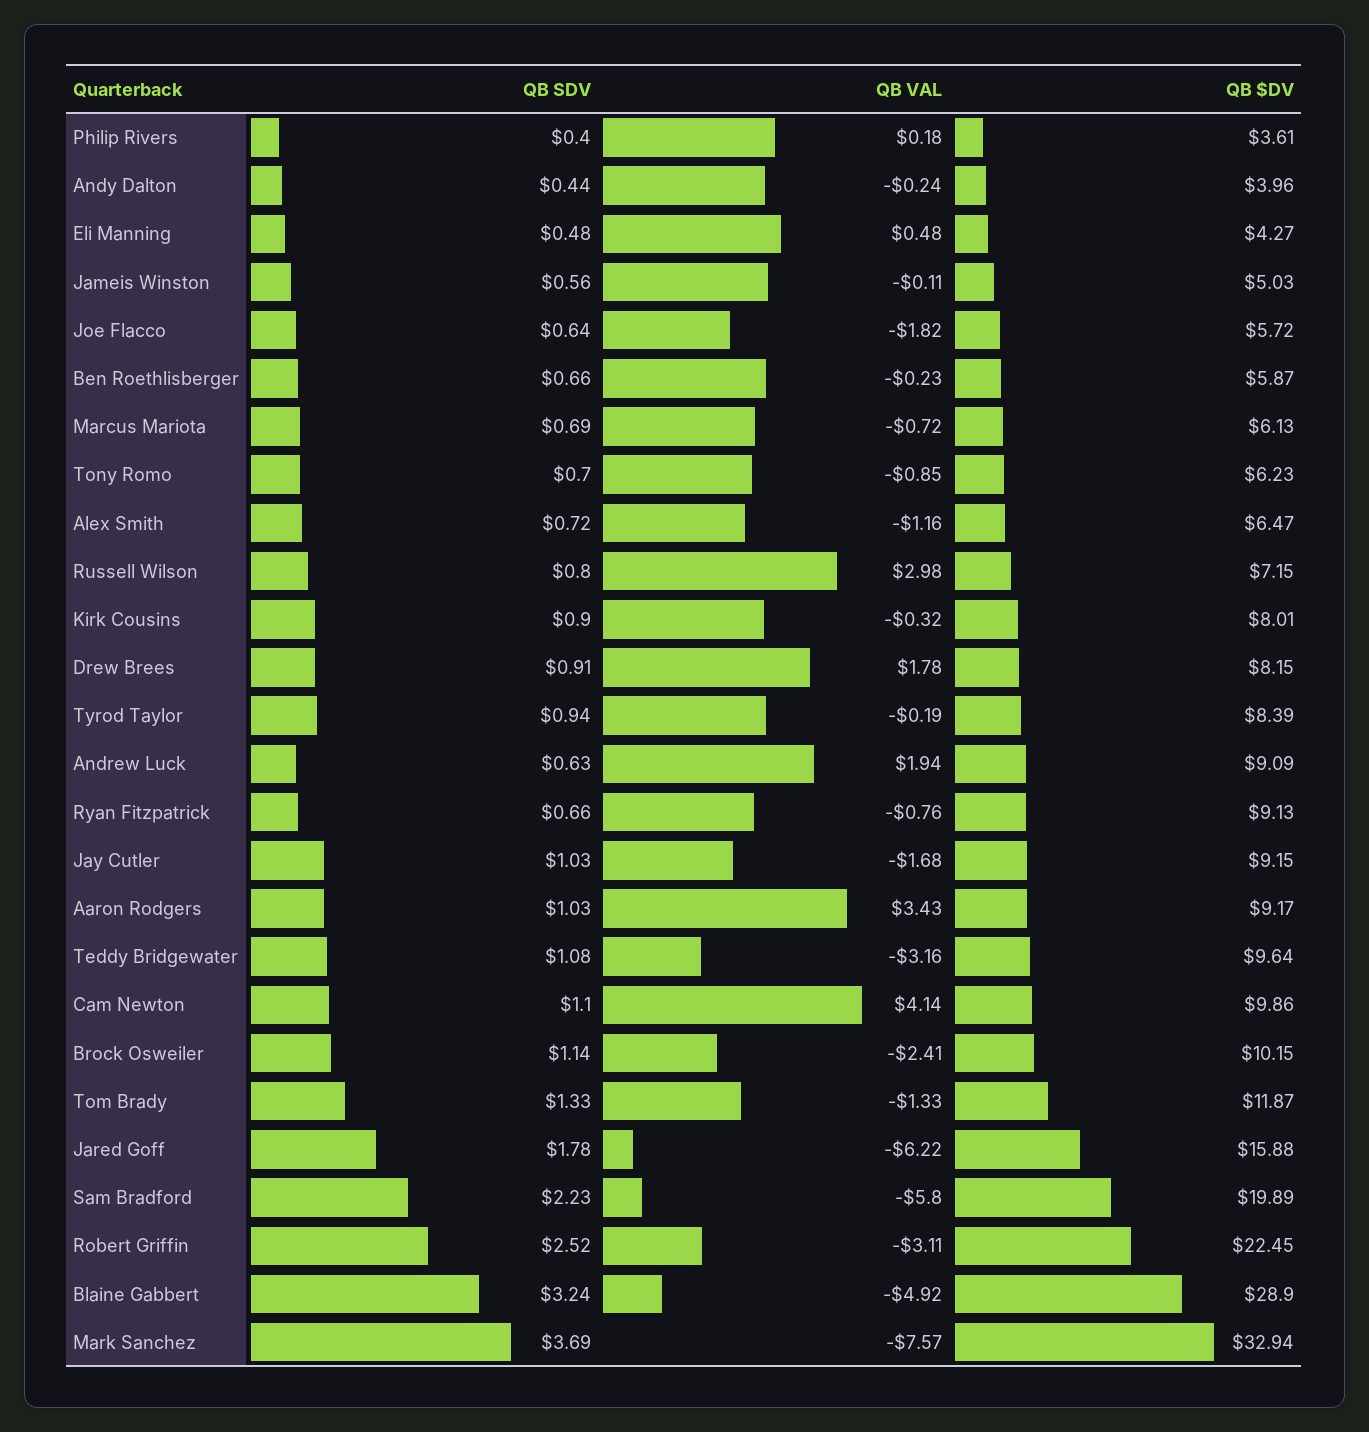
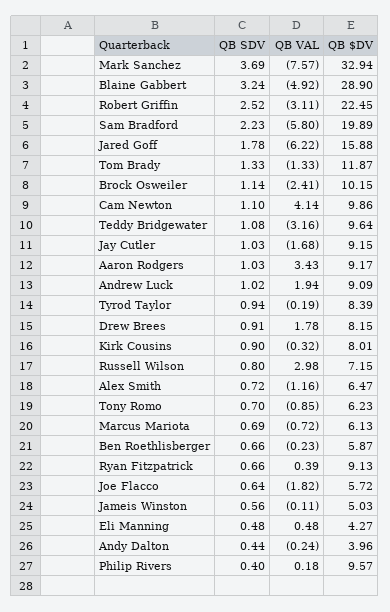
  {
    "QB SDV": {
      "Philip Rivers": 0.4,
      "Andy Dalton": 0.44,
      "Eli Manning": 0.48,
      "Jameis Winston": 0.56,
      "Joe Flacco": 0.64,
      "Ben Roethlisberger": 0.66,
      "Marcus Mariota": 0.69,
      "Tony Romo": 0.7,
      "Alex Smith": 0.72,
      "Russell Wilson": 0.8,
      "Kirk Cousins": 0.9,
      "Drew Brees": 0.91,
      "Tyrod Taylor": 0.94,
-     "Andrew Luck": 0.63,
+     "Andrew Luck": 1.02,
      "Ryan Fitzpatrick": 0.66,
      "Jay Cutler": 1.03,
      "Aaron Rodgers": 1.03,
      "Teddy Bridgewater": 1.08,
      "Cam Newton": 1.1,
      "Brock Osweiler": 1.14,
      "Tom Brady": 1.33,
      "Jared Goff": 1.78,
      "Sam Bradford": 2.23,
      "Robert Griffin": 2.52,
      "Blaine Gabbert": 3.24,
      "Mark Sanchez": 3.69
    },
    "QB VAL": {
      "Philip Rivers": 0.18,
      "Andy Dalton": -0.24,
      "Eli Manning": 0.48,
      "Jameis Winston": -0.11,
      "Joe Flacco": -1.82,
      "Ben Roethlisberger": -0.23,
      "Marcus Mariota": -0.72,
      "Tony Romo": -0.85,
      "Alex Smith": -1.16,
      "Russell Wilson": 2.98,
      "Kirk Cousins": -0.32,
      "Drew Brees": 1.78,
      "Tyrod Taylor": -0.19,
      "Andrew Luck": 1.94,
-     "Ryan Fitzpatrick": -0.76,
+     "Ryan Fitzpatrick": 0.39,
      "Jay Cutler": -1.68,
      "Aaron Rodgers": 3.43,
      "Teddy Bridgewater": -3.16,
      "Cam Newton": 4.14,
      "Brock Osweiler": -2.41,
      "Tom Brady": -1.33,
      "Jared Goff": -6.22,
      "Sam Bradford": -5.8,
      "Robert Griffin": -3.11,
      "Blaine Gabbert": -4.92,
      "Mark Sanchez": -7.57
    },
    "QB $DV": {
-     "Philip Rivers": 3.61,
+     "Philip Rivers": 9.57,
      "Andy Dalton": 3.96,
      "Eli Manning": 4.27,
      "Jameis Winston": 5.03,
      "Joe Flacco": 5.72,
      "Ben Roethlisberger": 5.87,
      "Marcus Mariota": 6.13,
      "Tony Romo": 6.23,
      "Alex Smith": 6.47,
      "Russell Wilson": 7.15,
      "Kirk Cousins": 8.01,
      "Drew Brees": 8.15,
      "Tyrod Taylor": 8.39,
      "Andrew Luck": 9.09,
      "Ryan Fitzpatrick": 9.13,
      "Jay Cutler": 9.15,
      "Aaron Rodgers": 9.17,
      "Teddy Bridgewater": 9.64,
      "Cam Newton": 9.86,
      "Brock Osweiler": 10.15,
      "Tom Brady": 11.87,
      "Jared Goff": 15.88,
      "Sam Bradford": 19.89,
      "Robert Griffin": 22.45,
      "Blaine Gabbert": 28.9,
      "Mark Sanchez": 32.94
    }
  }

